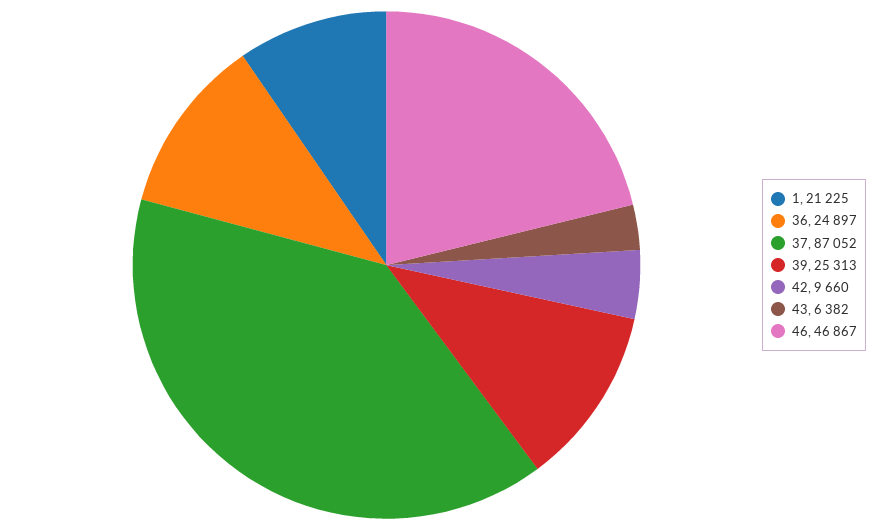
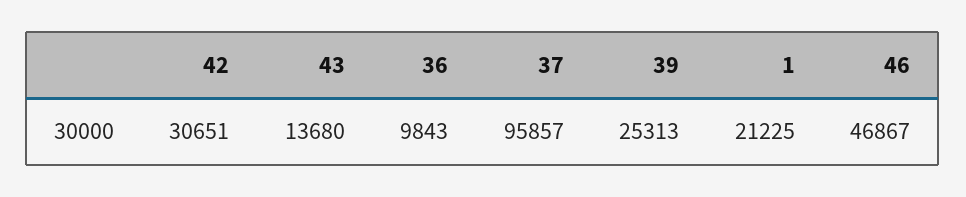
  {
    "1": 21225,
-   "36": 24897,
+   "36": 9843,
-   "37": 87052,
+   "37": 95857,
    "39": 25313,
-   "42": 9660,
+   "42": 30651,
-   "43": 6382,
+   "43": 13680,
    "46": 46867
  }

